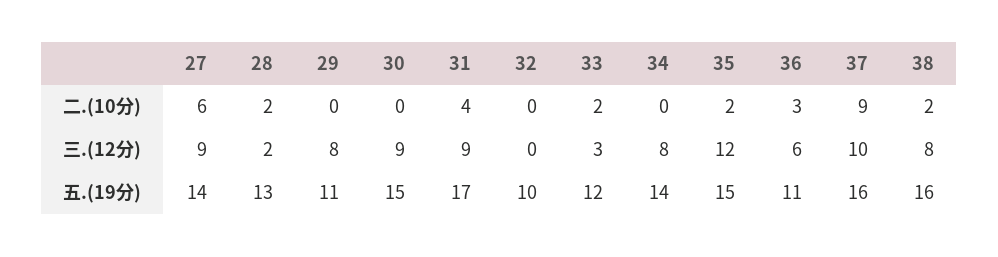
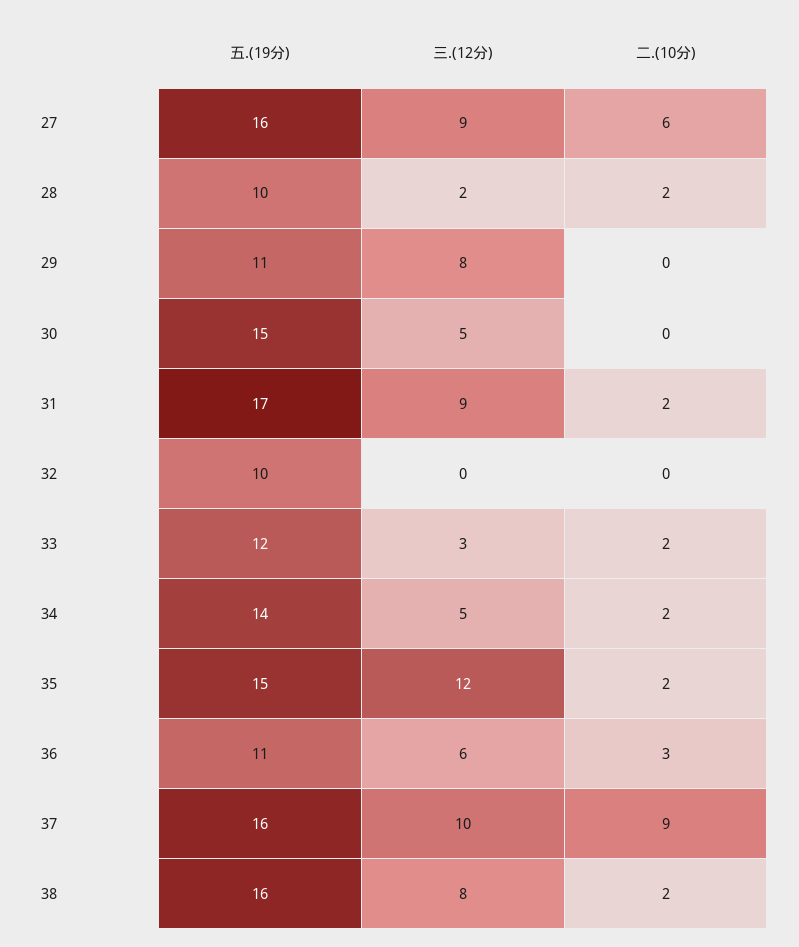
  {
    "27": {
      "二.(10分)": 6,
      "三.(12分)": 9,
-     "五.(19分)": 14
+     "五.(19分)": 16
    },
    "28": {
      "二.(10分)": 2,
      "三.(12分)": 2,
-     "五.(19分)": 13
+     "五.(19分)": 10
    },
    "29": {
      "二.(10分)": 0,
      "三.(12分)": 8,
      "五.(19分)": 11
    },
    "30": {
      "二.(10分)": 0,
-     "三.(12分)": 9,
+     "三.(12分)": 5,
      "五.(19分)": 15
    },
    "31": {
-     "二.(10分)": 4,
+     "二.(10分)": 2,
      "三.(12分)": 9,
      "五.(19分)": 17
    },
    "32": {
      "二.(10分)": 0,
      "三.(12分)": 0,
      "五.(19分)": 10
    },
    "33": {
      "二.(10分)": 2,
      "三.(12分)": 3,
      "五.(19分)": 12
    },
    "34": {
-     "二.(10分)": 0,
+     "二.(10分)": 2,
-     "三.(12分)": 8,
+     "三.(12分)": 5,
      "五.(19分)": 14
    },
    "35": {
      "二.(10分)": 2,
      "三.(12分)": 12,
      "五.(19分)": 15
    },
    "36": {
      "二.(10分)": 3,
      "三.(12分)": 6,
      "五.(19分)": 11
    },
    "37": {
      "二.(10分)": 9,
      "三.(12分)": 10,
      "五.(19分)": 16
    },
    "38": {
      "二.(10分)": 2,
      "三.(12分)": 8,
      "五.(19分)": 16
    }
  }

